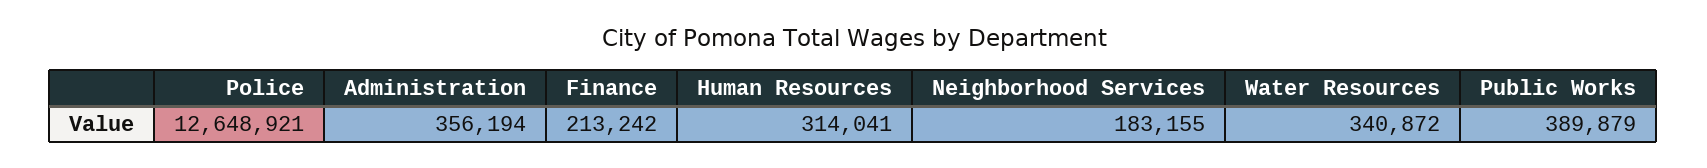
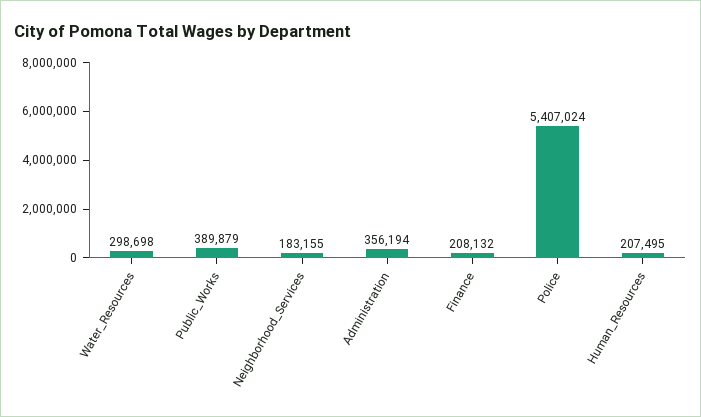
  {
-   "Police": 12648921,
+   "Police": 5407024,
    "Administration": 356194,
-   "Finance": 213242,
+   "Finance": 208132,
-   "Human Resources": 314041,
+   "Human Resources": 207495,
    "Neighborhood Services": 183155,
-   "Water Resources": 340872,
+   "Water Resources": 298698,
    "Public Works": 389879
  }

